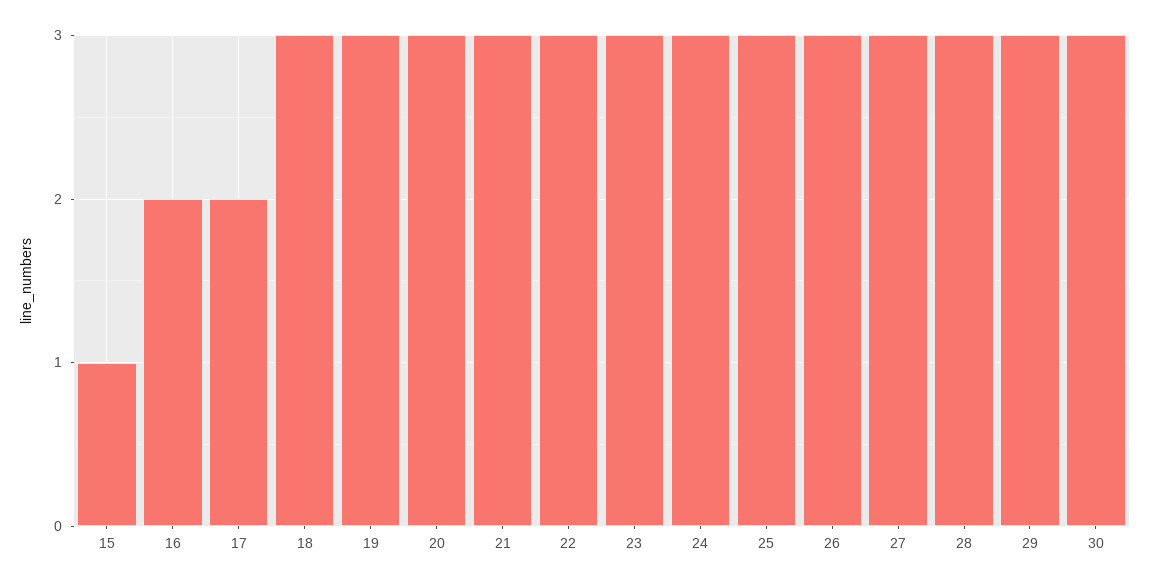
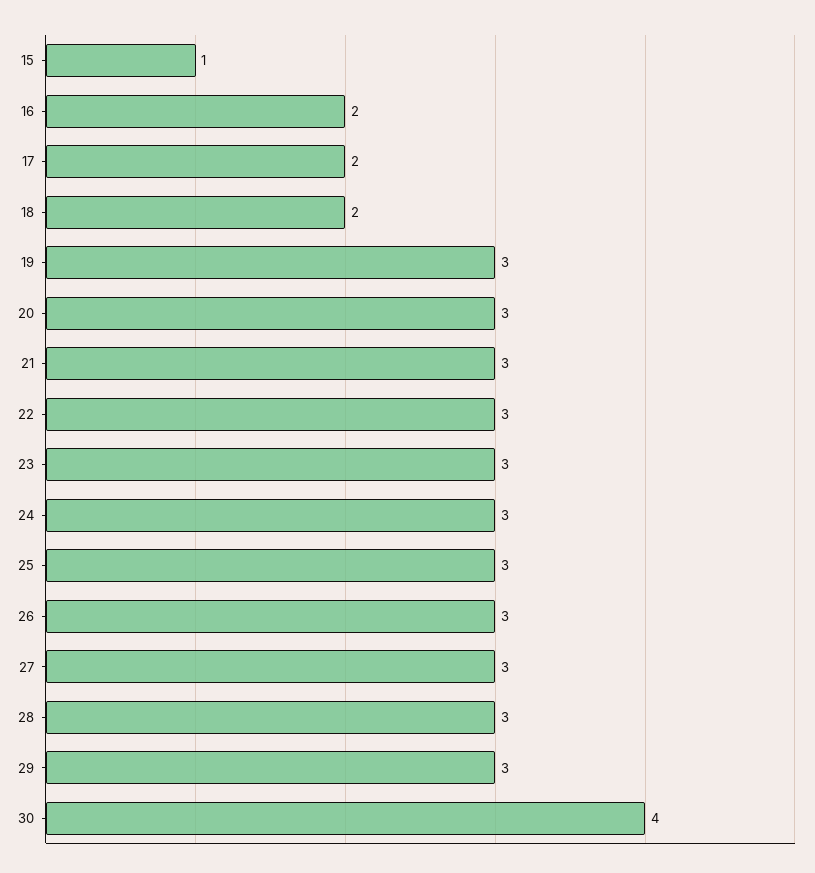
  {
    "15": 1,
    "16": 2,
    "17": 2,
-   "18": 3,
+   "18": 2,
    "19": 3,
    "20": 3,
    "21": 3,
    "22": 3,
    "23": 3,
    "24": 3,
    "25": 3,
    "26": 3,
    "27": 3,
    "28": 3,
    "29": 3,
-   "30": 3
+   "30": 4
  }

